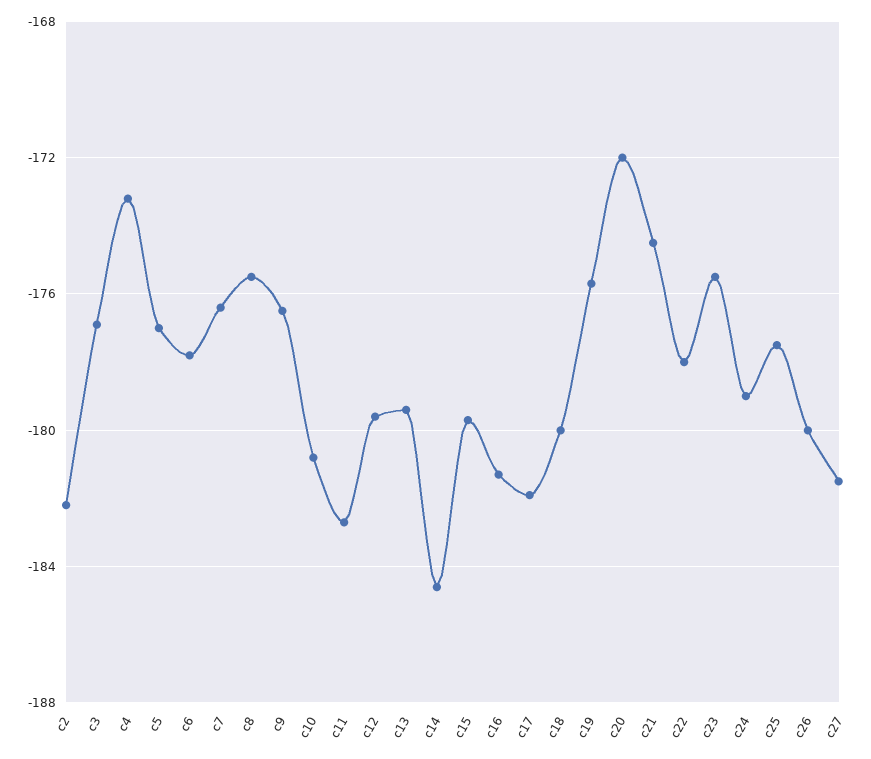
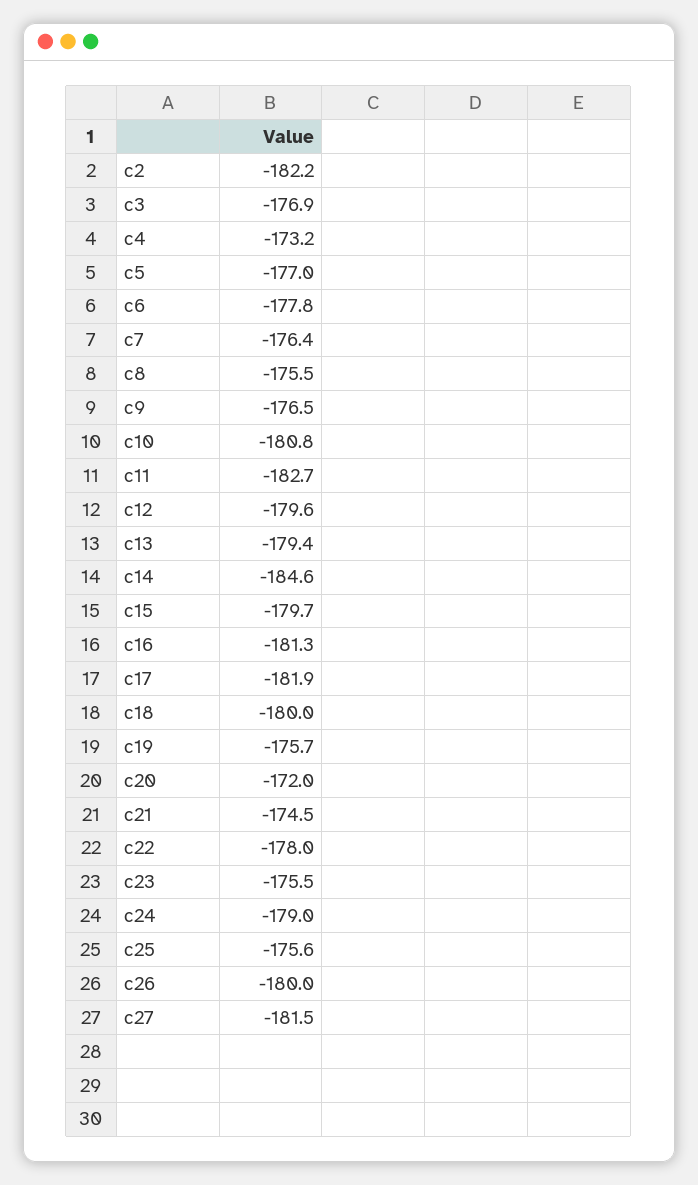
  {
    "c2": -182.2,
    "c3": -176.9,
    "c4": -173.2,
    "c5": -177,
    "c6": -177.8,
    "c7": -176.4,
    "c8": -175.5,
    "c9": -176.5,
    "c10": -180.8,
    "c11": -182.7,
    "c12": -179.6,
    "c13": -179.4,
    "c14": -184.6,
    "c15": -179.7,
    "c16": -181.3,
    "c17": -181.9,
    "c18": -180,
    "c19": -175.7,
    "c20": -172,
    "c21": -174.5,
    "c22": -178,
    "c23": -175.5,
    "c24": -179,
-   "c25": -177.5,
+   "c25": -175.6,
    "c26": -180,
    "c27": -181.5
  }

